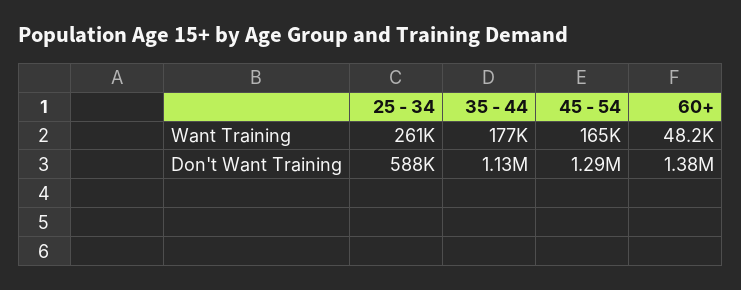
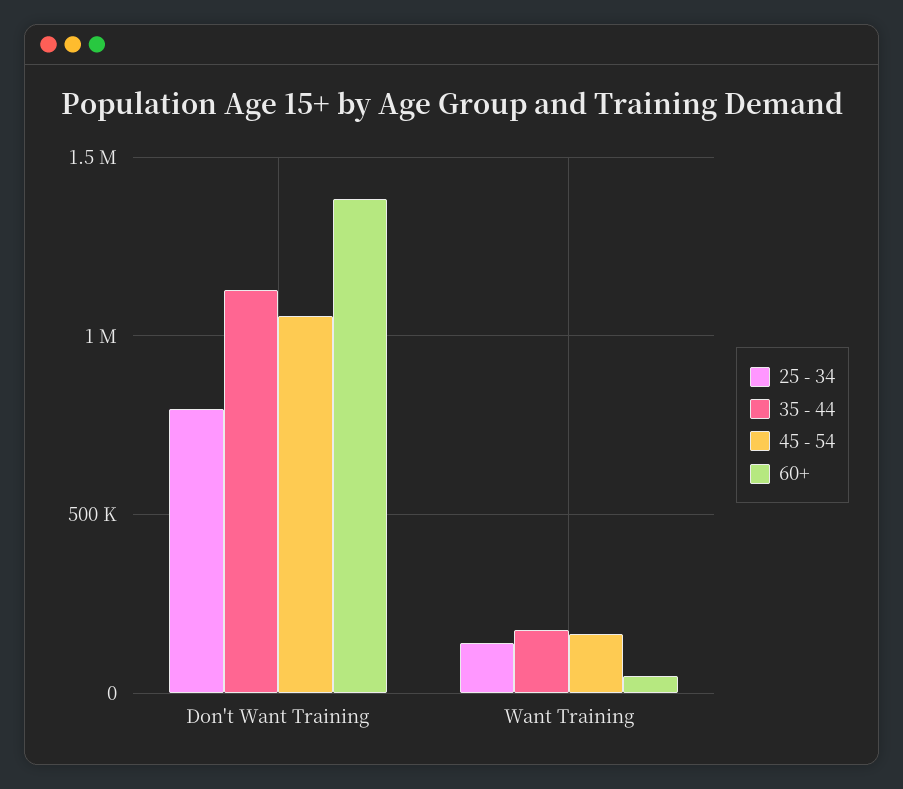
  {
    "25 - 34": {
-     "Want Training": 261000,
+     "Want Training": 150000,
-     "Don't Want Training": 588000
+     "Don't Want Training": 800000
    },
    "35 - 44": {
      "Want Training": 177000,
      "Don't Want Training": 1130000
    },
    "45 - 54": {
      "Want Training": 165000,
-     "Don't Want Training": 1290000
+     "Don't Want Training": 1050000
    },
    "60+": {
      "Want Training": 48200,
      "Don't Want Training": 1380000
    }
  }

